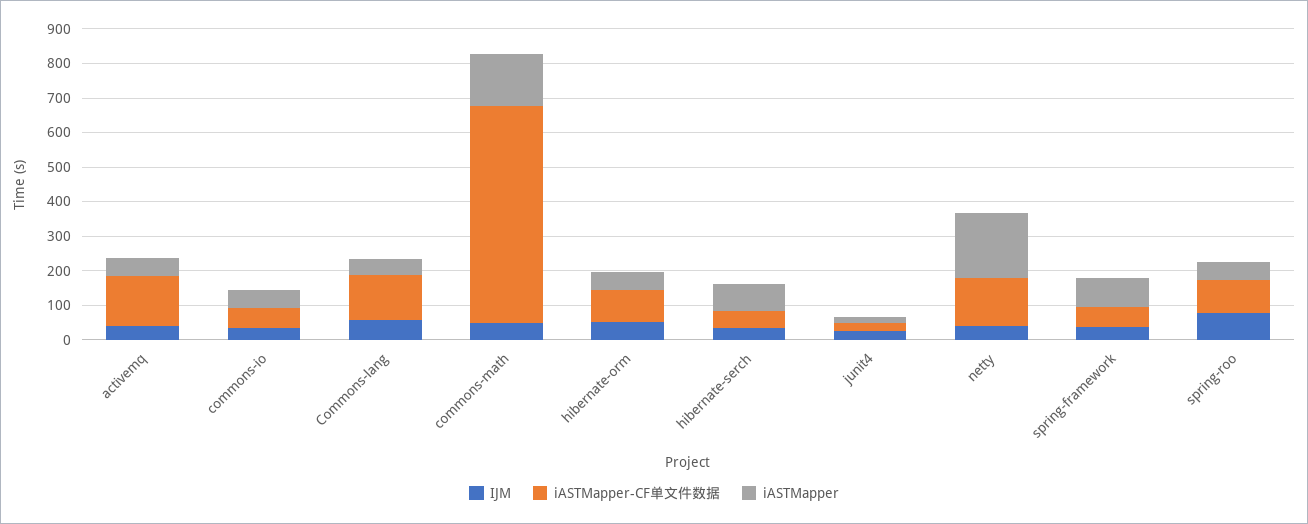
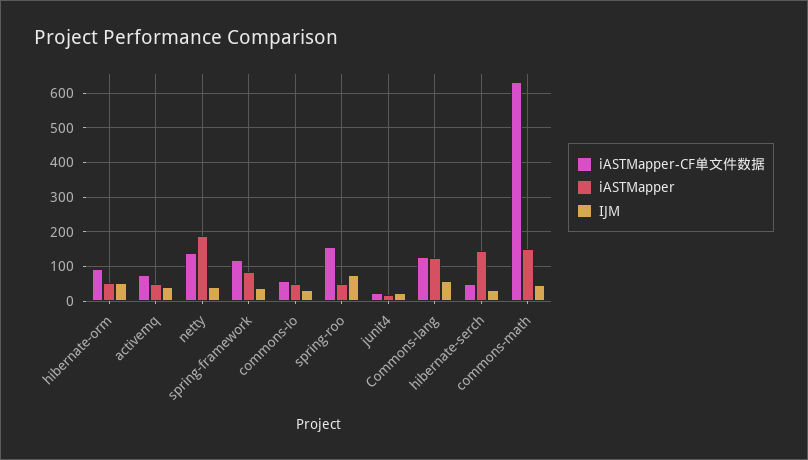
  {
    "IJM": {
      "activemq": 40,
      "commons-io": 40,
      "Commons-lang": 60,
      "commons-math": 40,
      "hibernate-orm": 60,
      "hibernate-serch": 40,
      "junit4": 20,
      "netty": 40,
      "spring-framework": 40,
      "spring-roo": 80
    },
    "iASTMapper-CF单文件数据": {
-     "activemq": 150,
+     "activemq": 80,
      "commons-io": 60,
      "Commons-lang": 120,
      "commons-math": 640,
      "hibernate-orm": 100,
      "hibernate-serch": 40,
      "junit4": 20,
      "netty": 140,
-     "spring-framework": 50,
+     "spring-framework": 120,
-     "spring-roo": 100
+     "spring-roo": 160
    },
    "iASTMapper": {
      "activemq": 40,
      "commons-io": 60,
-     "Commons-lang": 50,
+     "Commons-lang": 120,
      "commons-math": 140,
      "hibernate-orm": 60,
-     "hibernate-serch": 75,
+     "hibernate-serch": 140,
      "junit4": 20,
      "netty": 180,
      "spring-framework": 80,
      "spring-roo": 60
    }
  }

